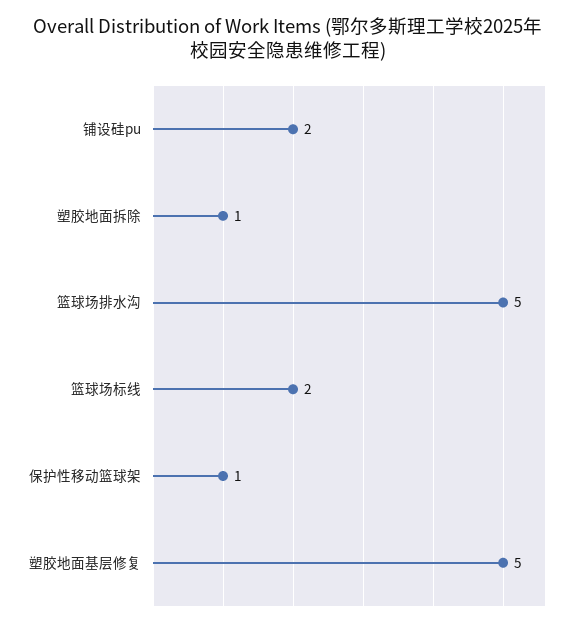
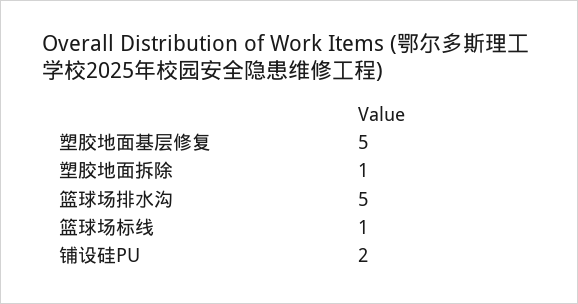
  {
    "铺设硅pu": 2,
    "塑胶地面拆除": 1,
    "篮球场排水沟": 5,
-   "篮球场标线": 2,
+   "篮球场标线": 1,
-   "保护性移动篮球架": 1,
    "塑胶地面基层修复": 5
  }

